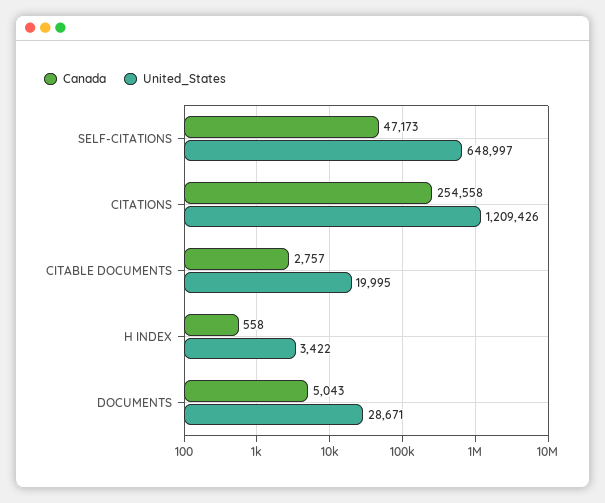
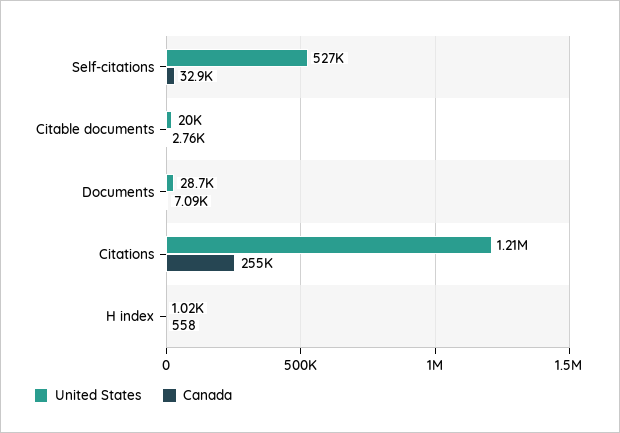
  {
    "Canada": {
-     "SELF-CITATIONS": 47173,
+     "SELF-CITATIONS": 32900,
      "CITATIONS": 254558,
      "CITABLE DOCUMENTS": 2757,
      "H INDEX": 558,
-     "DOCUMENTS": 5043
+     "DOCUMENTS": 7090
    },
    "United_States": {
-     "SELF-CITATIONS": 648997,
+     "SELF-CITATIONS": 527000,
      "CITATIONS": 1209426,
      "CITABLE DOCUMENTS": 19995,
-     "H INDEX": 3422,
+     "H INDEX": 1020,
      "DOCUMENTS": 28671
    }
  }

